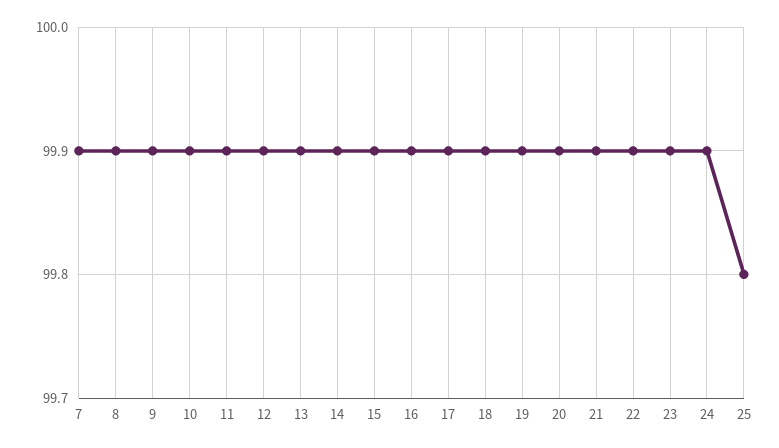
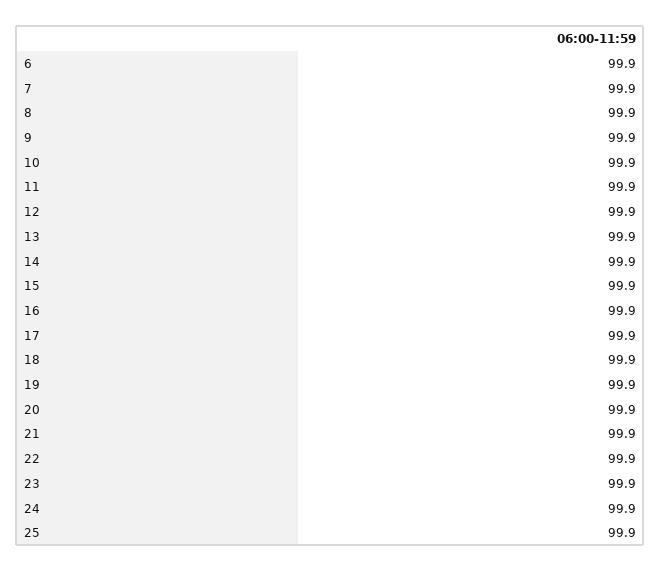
  {
    "7": 99.9,
    "8": 99.9,
    "9": 99.9,
    "10": 99.9,
    "11": 99.9,
    "12": 99.9,
    "13": 99.9,
    "14": 99.9,
    "15": 99.9,
    "16": 99.9,
    "17": 99.9,
    "18": 99.9,
    "19": 99.9,
    "20": 99.9,
    "21": 99.9,
    "22": 99.9,
    "23": 99.9,
    "24": 99.9,
-   "25": 99.8
+   "25": 99.9,
+   "6": 99.9
  }

